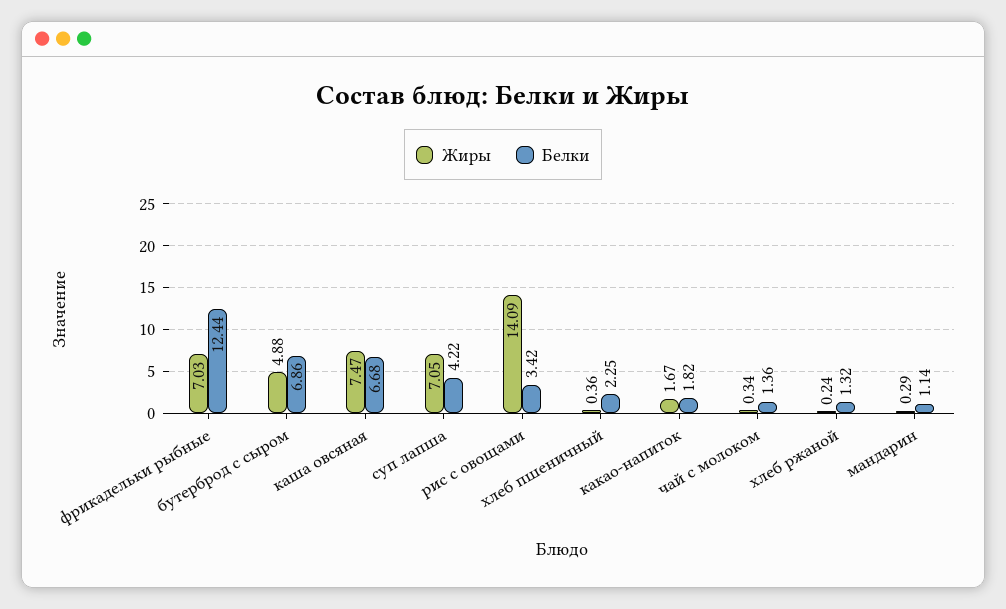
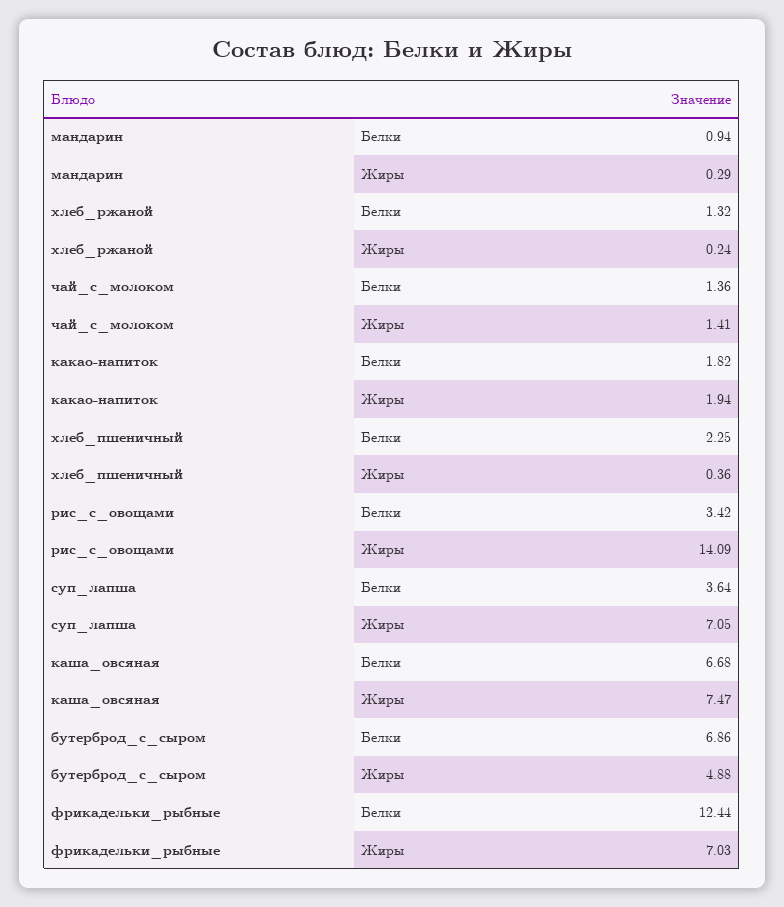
  {
    "Жиры": {
      "фрикадельки рыбные": 7.03,
      "бутерброд с сыром": 4.88,
      "каша овсяная": 7.47,
      "суп лапша": 7.05,
      "рис с овощами": 14.09,
      "хлеб пшеничный": 0.36,
-     "какао-напиток": 1.67,
+     "какао-напиток": 1.94,
-     "чай с молоком": 0.34,
+     "чай с молоком": 1.41,
      "хлеб ржаной": 0.24,
      "мандарин": 0.29
    },
    "Белки": {
      "фрикадельки рыбные": 12.44,
      "бутерброд с сыром": 6.86,
      "каша овсяная": 6.68,
-     "суп лапша": 4.22,
+     "суп лапша": 3.64,
      "рис с овощами": 3.42,
      "хлеб пшеничный": 2.25,
      "какао-напиток": 1.82,
      "чай с молоком": 1.36,
      "хлеб ржаной": 1.32,
-     "мандарин": 1.14
+     "мандарин": 0.94
    }
  }

